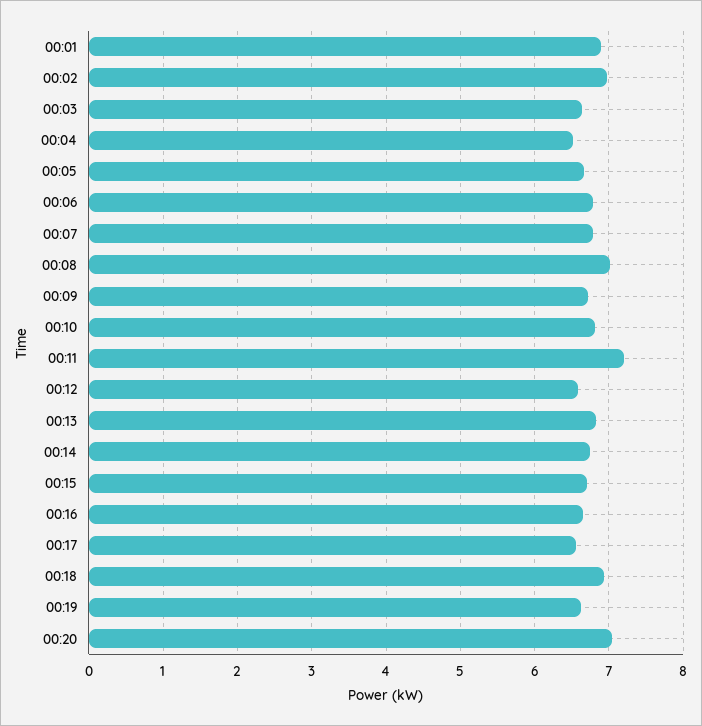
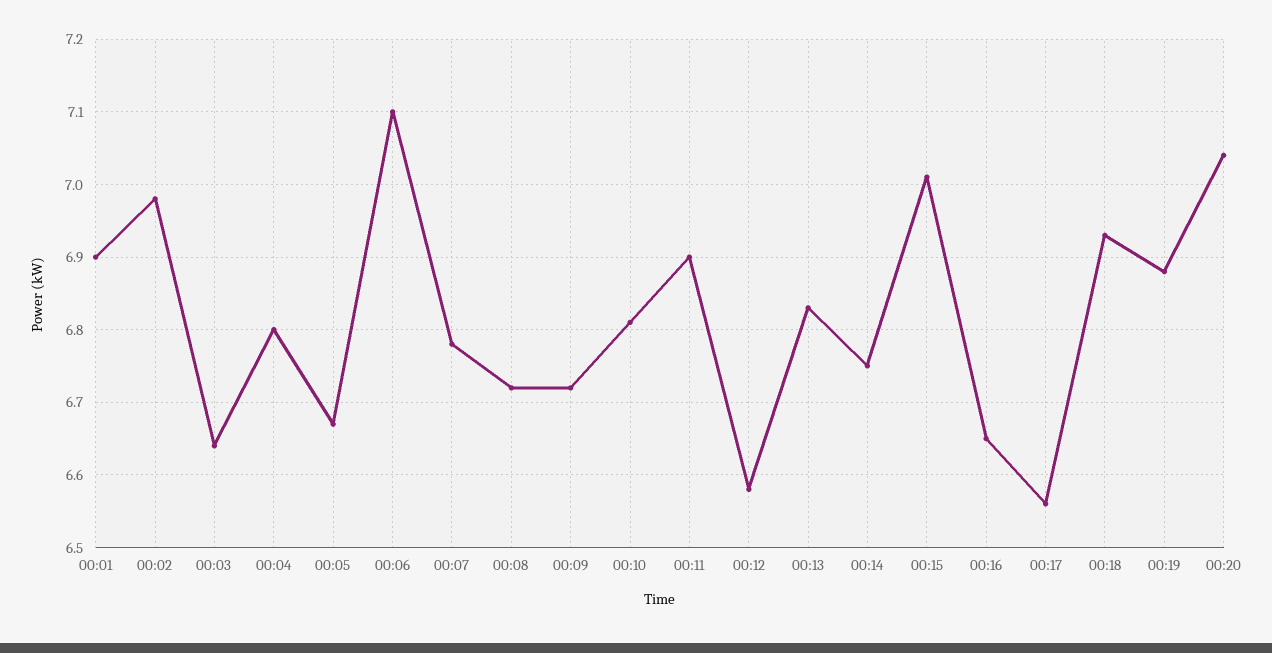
  {
    "00:01": 6.9,
    "00:02": 6.98,
    "00:03": 6.64,
-   "00:04": 6.5,
+   "00:04": 6.8,
    "00:05": 6.67,
-   "00:06": 6.8,
+   "00:06": 7.1,
    "00:07": 6.78,
-   "00:08": 7,
+   "00:08": 6.72,
    "00:09": 6.72,
    "00:10": 6.81,
-   "00:11": 7.2,
+   "00:11": 6.9,
    "00:12": 6.58,
    "00:13": 6.83,
    "00:14": 6.75,
-   "00:15": 6.7,
+   "00:15": 7.01,
    "00:16": 6.65,
    "00:17": 6.56,
    "00:18": 6.93,
-   "00:19": 6.6,
+   "00:19": 6.88,
    "00:20": 7.04
  }

